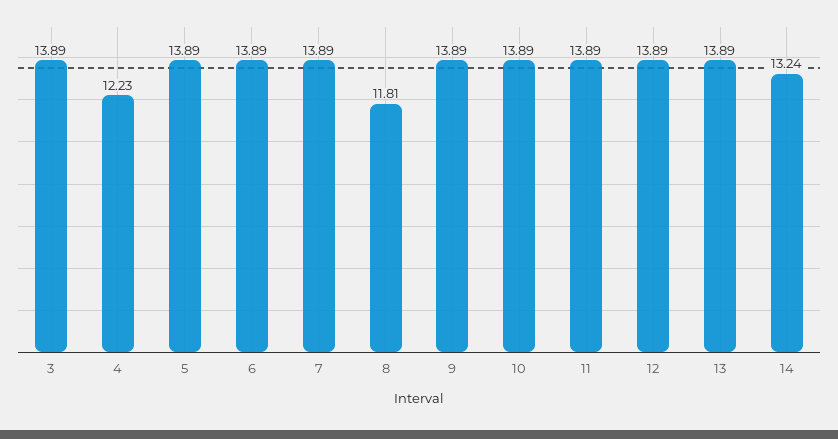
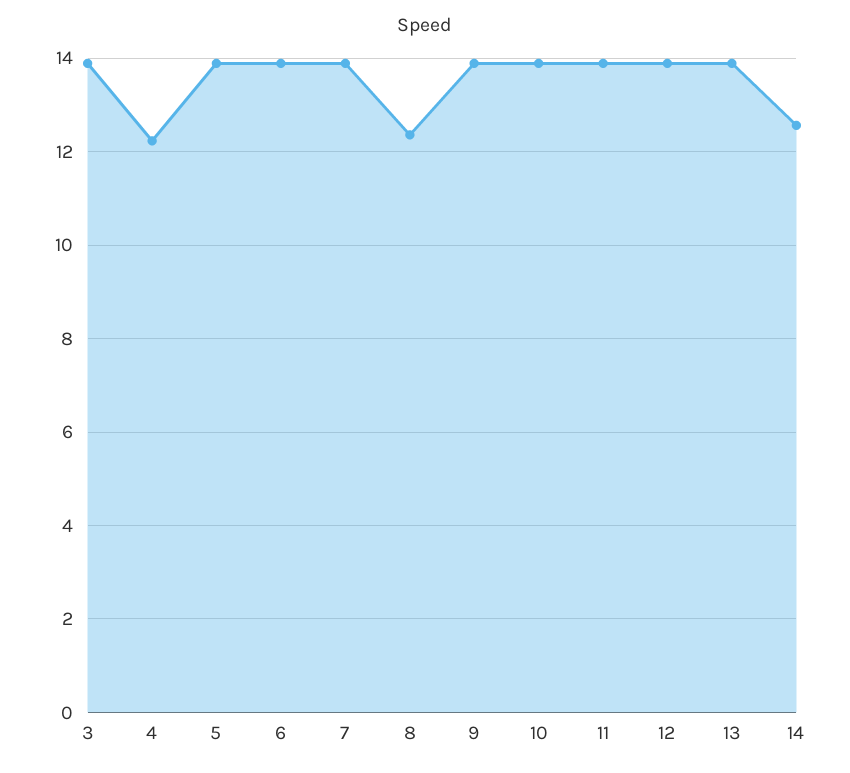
  {
    "3": 13.89,
    "4": 12.23,
    "5": 13.89,
    "6": 13.89,
    "7": 13.89,
-   "8": 11.81,
+   "8": 12.4,
    "9": 13.89,
    "10": 13.89,
    "11": 13.89,
    "12": 13.89,
    "13": 13.89,
-   "14": 13.24
+   "14": 12.6
  }

